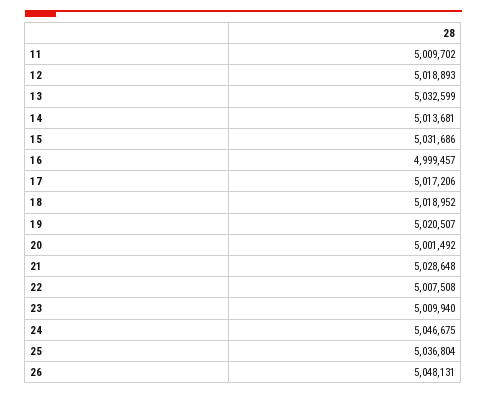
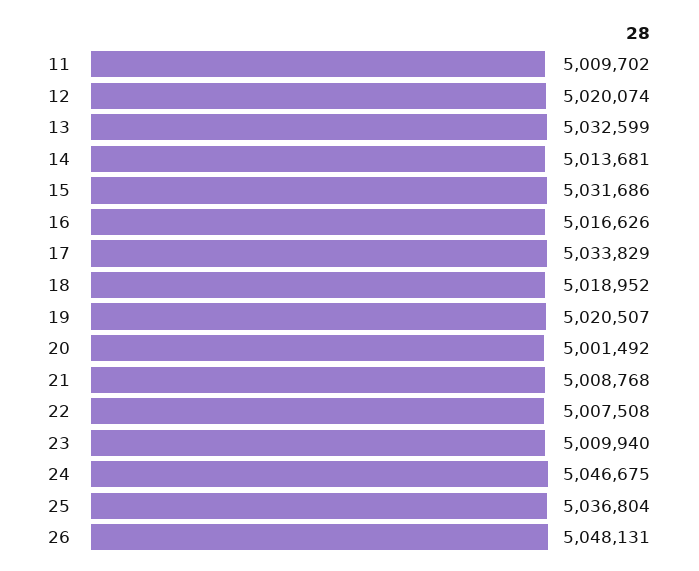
  {
    "11": 5009702,
-   "12": 5018893,
+   "12": 5020074,
    "13": 5032599,
    "14": 5013681,
    "15": 5031686,
-   "16": 4999457,
+   "16": 5016626,
-   "17": 5017206,
+   "17": 5033829,
    "18": 5018952,
    "19": 5020507,
    "20": 5001492,
-   "21": 5028648,
+   "21": 5008768,
    "22": 5007508,
    "23": 5009940,
    "24": 5046675,
    "25": 5036804,
    "26": 5048131
  }

